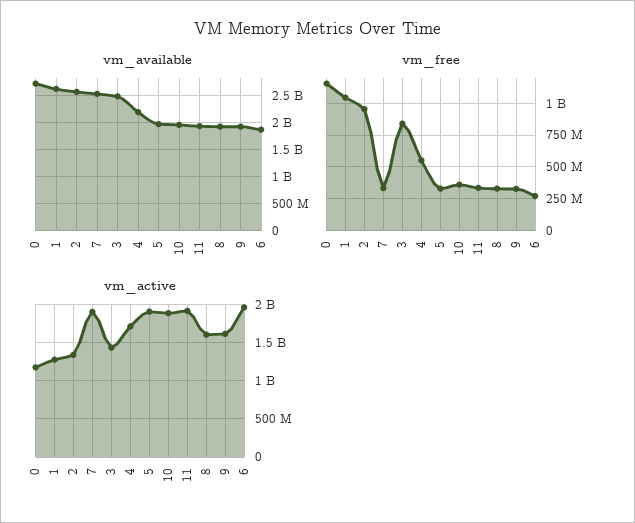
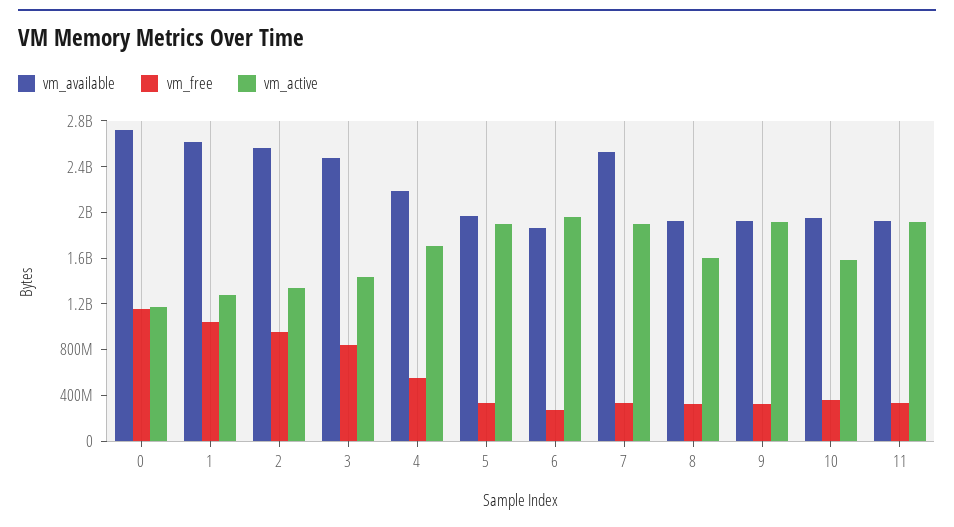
  {
    "vm_available": {
      "0": 2700000000,
      "1": 2600000000,
      "2": 2600000000,
      "7": 2500000000,
      "3": 2500000000,
      "4": 2200000000,
      "5": 2000000000,
      "10": 2000000000,
      "11": 1900000000,
      "8": 1900000000,
      "9": 1900000000,
      "6": 1900000000
    },
    "vm_free": {
      "0": 1150000000,
      "1": 1050000000,
      "2": 950000000,
      "7": 350000000,
      "3": 850000000,
      "4": 550000000,
      "5": 350000000,
      "10": 350000000,
      "11": 350000000,
      "8": 350000000,
      "9": 350000000,
      "6": 250000000
    },
    "vm_active": {
      "0": 1200000000,
      "1": 1300000000,
      "2": 1300000000,
      "7": 1900000000,
      "3": 1400000000,
      "4": 1700000000,
      "5": 1900000000,
-     "10": 1900000000,
+     "10": 1600000000,
      "11": 1900000000,
      "8": 1600000000,
-     "9": 1600000000,
+     "9": 1900000000,
      "6": 2000000000
    }
  }

